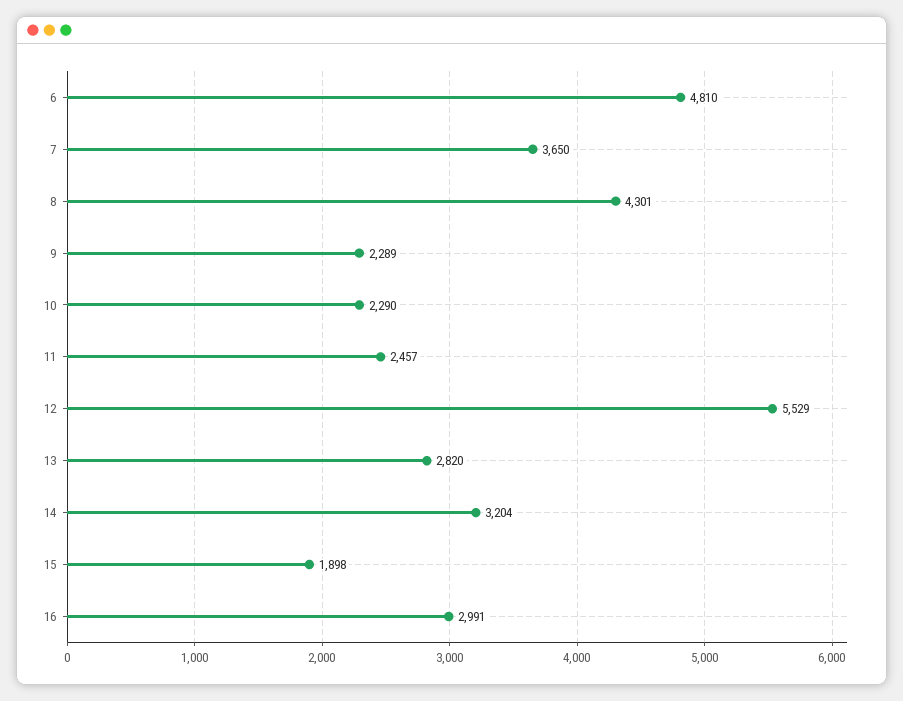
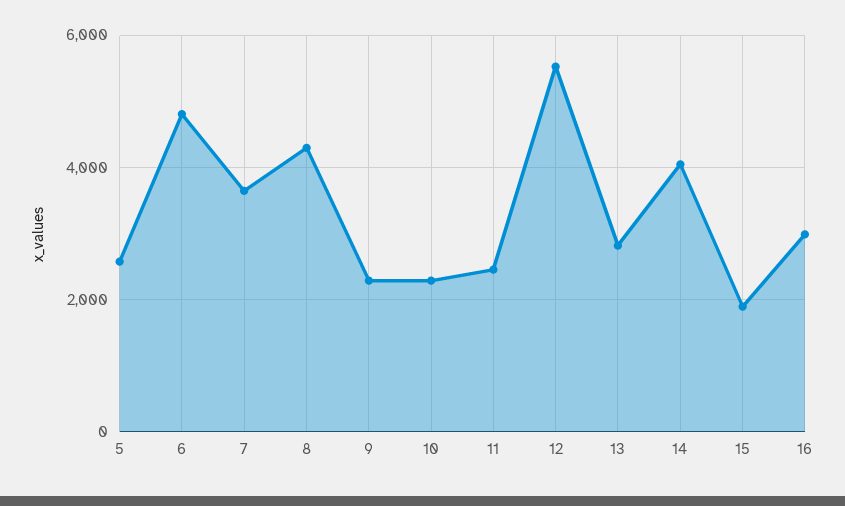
  {
    "6": 4810,
    "7": 3650,
    "8": 4301,
    "9": 2289,
    "10": 2290,
    "11": 2457,
    "12": 5529,
    "13": 2820,
-   "14": 3204,
+   "14": 4000,
    "15": 1898,
-   "16": 2991
+   "16": 2991,
+   "5": 2600
  }

